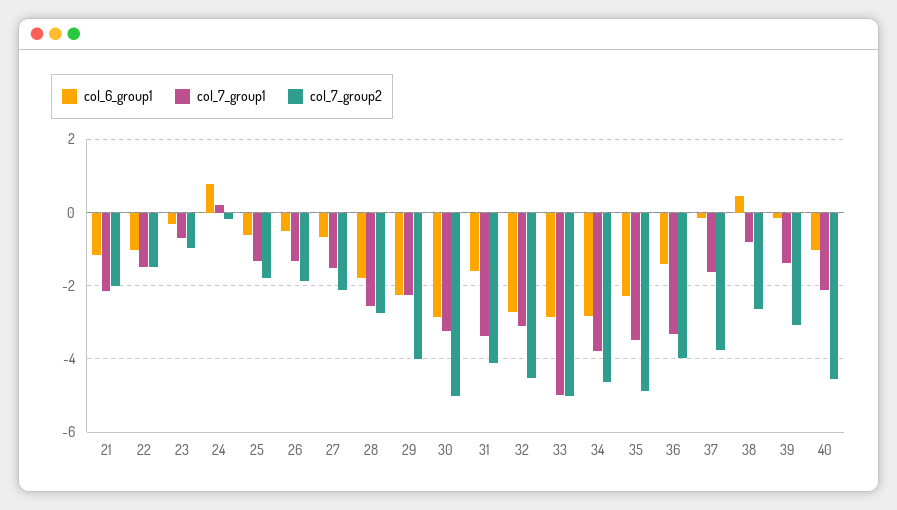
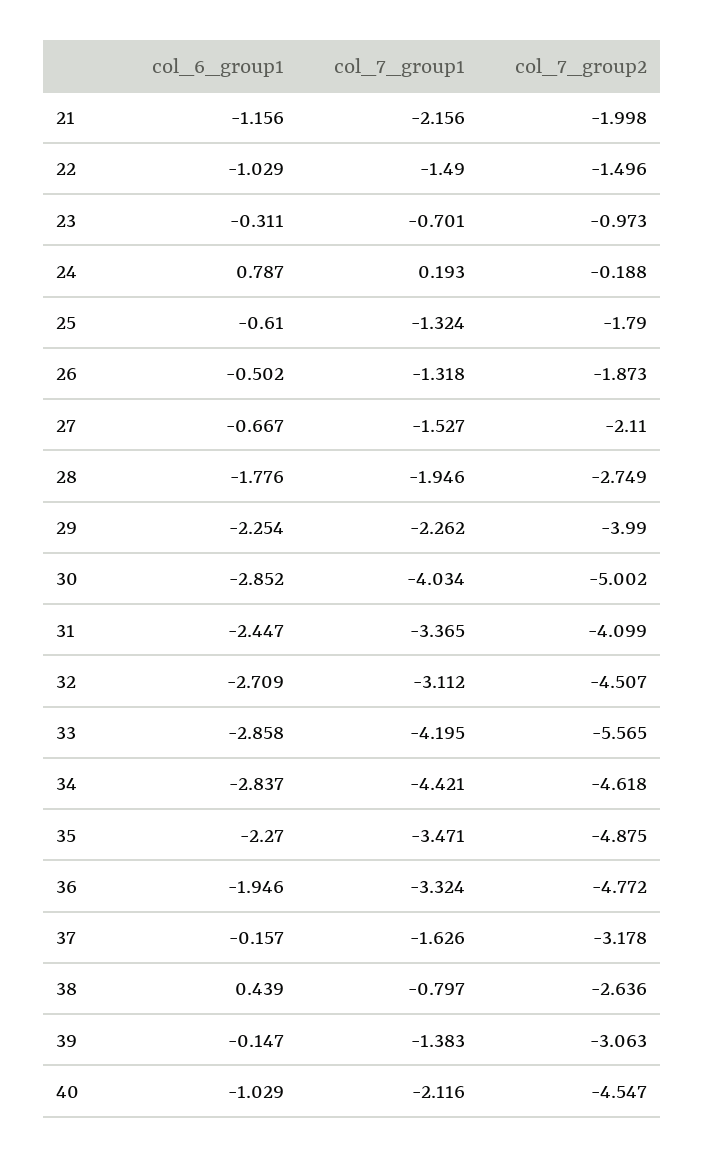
  {
    "col_6_group1": {
      "21": -1.156,
      "22": -1.029,
      "23": -0.311,
      "24": 0.787,
      "25": -0.61,
      "26": -0.502,
      "27": -0.667,
      "28": -1.776,
      "29": -2.254,
      "30": -2.852,
-     "31": -1.6,
+     "31": -2.447,
      "32": -2.709,
      "33": -2.858,
      "34": -2.837,
      "35": -2.27,
-     "36": -1.4,
+     "36": -1.946,
      "37": -0.157,
      "38": 0.439,
      "39": -0.147,
      "40": -1.029
    },
    "col_7_group1": {
      "21": -2.156,
      "22": -1.49,
      "23": -0.701,
      "24": 0.193,
      "25": -1.324,
      "26": -1.318,
      "27": -1.527,
-     "28": -2.6,
+     "28": -1.946,
      "29": -2.262,
-     "30": -3.2,
+     "30": -4.034,
      "31": -3.365,
      "32": -3.112,
-     "33": -5,
+     "33": -4.195,
-     "34": -3.8,
+     "34": -4.421,
      "35": -3.471,
      "36": -3.324,
      "37": -1.626,
      "38": -0.797,
      "39": -1.383,
      "40": -2.116
    },
    "col_7_group2": {
      "21": -1.998,
      "22": -1.496,
      "23": -0.973,
      "24": -0.188,
      "25": -1.79,
      "26": -1.873,
      "27": -2.11,
      "28": -2.749,
      "29": -3.99,
      "30": -5.002,
      "31": -4.099,
      "32": -4.507,
-     "33": -5,
+     "33": -5.565,
      "34": -4.618,
      "35": -4.875,
-     "36": -4,
+     "36": -4.772,
-     "37": -3.8,
+     "37": -3.178,
      "38": -2.636,
      "39": -3.063,
      "40": -4.547
    }
  }

